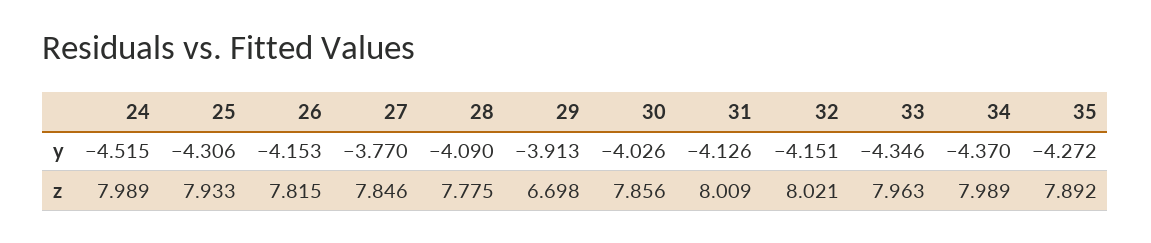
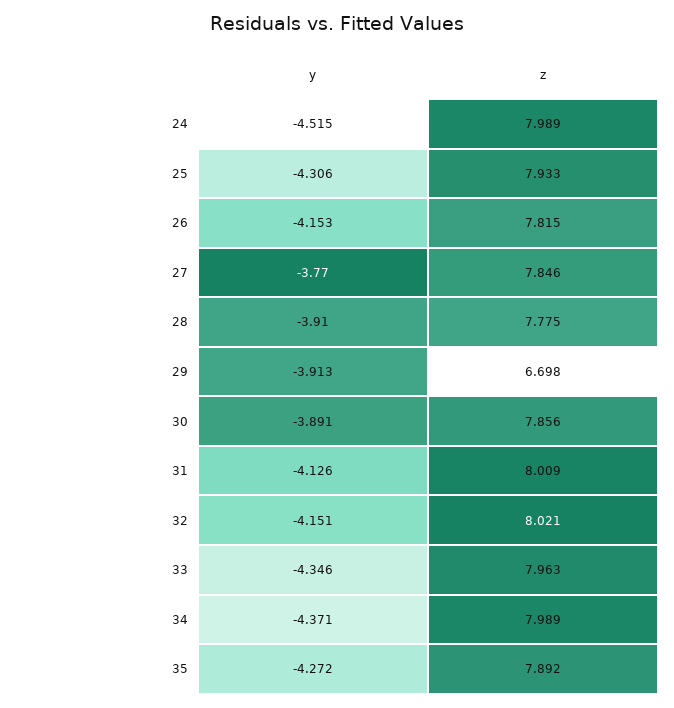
  {
    "24": {
      "y": -4.515,
      "z": 7.989
    },
    "25": {
      "y": -4.306,
      "z": 7.933
    },
    "26": {
      "y": -4.153,
      "z": 7.815
    },
    "27": {
      "y": -3.77,
      "z": 7.846
    },
    "28": {
-     "y": -4.09,
+     "y": -3.91,
      "z": 7.775
    },
    "29": {
      "y": -3.913,
      "z": 6.698
    },
    "30": {
-     "y": -4.026,
+     "y": -3.891,
      "z": 7.856
    },
    "31": {
      "y": -4.126,
      "z": 8.009
    },
    "32": {
      "y": -4.151,
      "z": 8.021
    },
    "33": {
      "y": -4.346,
      "z": 7.963
    },
    "34": {
-     "y": -4.37,
+     "y": -4.371,
      "z": 7.989
    },
    "35": {
      "y": -4.272,
      "z": 7.892
    }
  }

